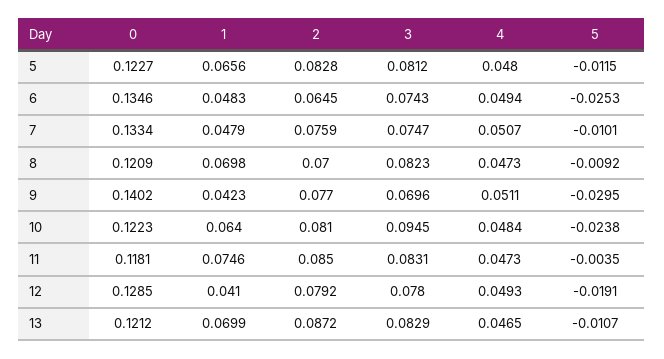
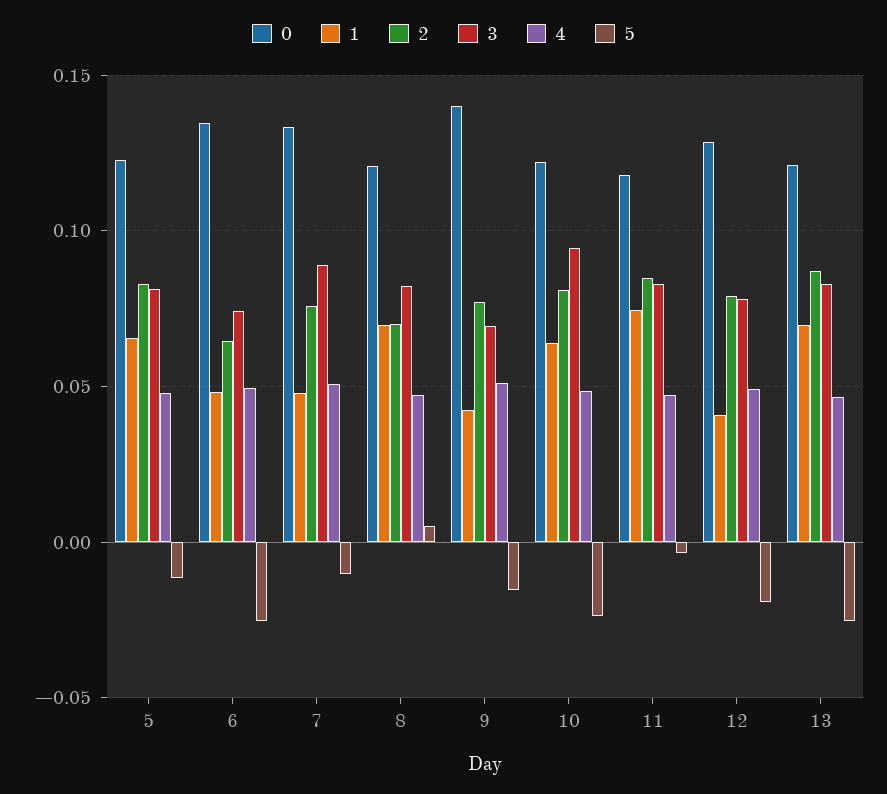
  {
    "0": {
      "5": 0.1227,
      "6": 0.1346,
      "7": 0.1334,
      "8": 0.1209,
      "9": 0.1402,
      "10": 0.1223,
      "11": 0.1181,
      "12": 0.1285,
      "13": 0.1212
    },
    "1": {
      "5": 0.0656,
      "6": 0.0483,
      "7": 0.0479,
      "8": 0.0698,
      "9": 0.0423,
      "10": 0.064,
      "11": 0.0746,
      "12": 0.041,
      "13": 0.0699
    },
    "2": {
      "5": 0.0828,
      "6": 0.0645,
      "7": 0.0759,
      "8": 0.07,
      "9": 0.077,
      "10": 0.081,
      "11": 0.085,
      "12": 0.0792,
      "13": 0.0872
    },
    "3": {
      "5": 0.0812,
      "6": 0.0743,
-     "7": 0.0747,
+     "7": 0.09,
      "8": 0.0823,
      "9": 0.0696,
      "10": 0.0945,
      "11": 0.0831,
      "12": 0.078,
      "13": 0.0829
    },
    "4": {
      "5": 0.048,
      "6": 0.0494,
      "7": 0.0507,
      "8": 0.0473,
      "9": 0.0511,
      "10": 0.0484,
      "11": 0.0473,
      "12": 0.0493,
      "13": 0.0465
    },
    "5": {
      "5": -0.0115,
      "6": -0.0253,
      "7": -0.0101,
-     "8": -0.0092,
+     "8": 0.005,
-     "9": -0.0295,
+     "9": -0.015,
      "10": -0.0238,
      "11": -0.0035,
      "12": -0.0191,
-     "13": -0.0107
+     "13": -0.025
    }
  }

